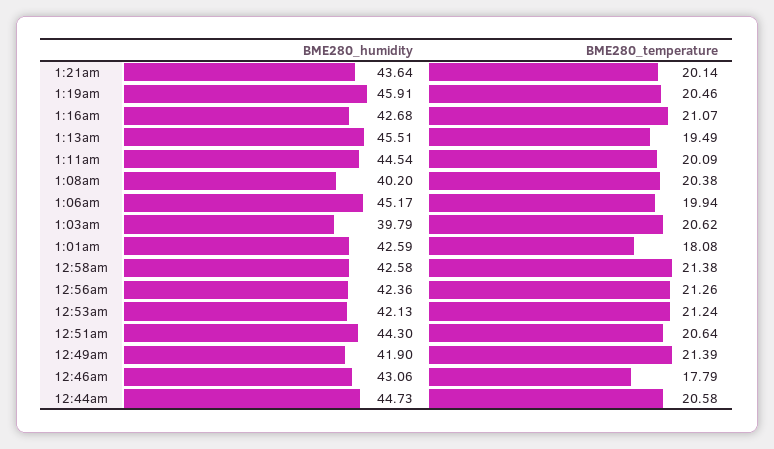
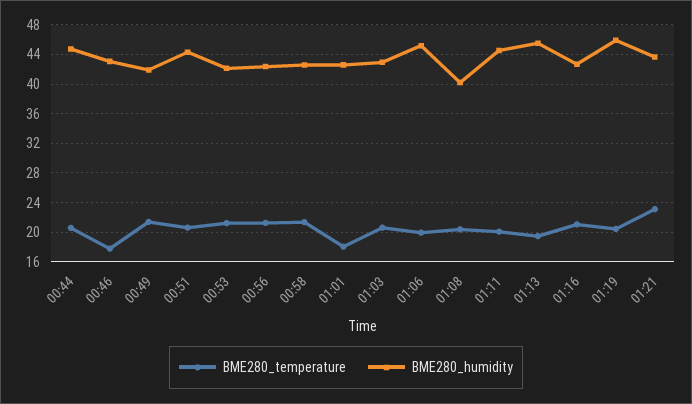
  {
    "BME280_humidity": {
      "1:21am": 43.64,
      "1:19am": 45.91,
      "1:16am": 42.68,
      "1:13am": 45.51,
      "1:11am": 44.54,
      "1:08am": 40.2,
      "1:06am": 45.17,
-     "1:03am": 39.79,
+     "1:03am": 43,
      "1:01am": 42.59,
      "12:58am": 42.58,
      "12:56am": 42.36,
      "12:53am": 42.13,
      "12:51am": 44.3,
      "12:49am": 41.9,
      "12:46am": 43.06,
      "12:44am": 44.73
    },
    "BME280_temperature": {
-     "1:21am": 20.14,
+     "1:21am": 23,
      "1:19am": 20.46,
      "1:16am": 21.07,
      "1:13am": 19.49,
      "1:11am": 20.09,
      "1:08am": 20.38,
      "1:06am": 19.94,
      "1:03am": 20.62,
      "1:01am": 18.08,
      "12:58am": 21.38,
      "12:56am": 21.26,
      "12:53am": 21.24,
      "12:51am": 20.64,
      "12:49am": 21.39,
      "12:46am": 17.79,
      "12:44am": 20.58
    }
  }

